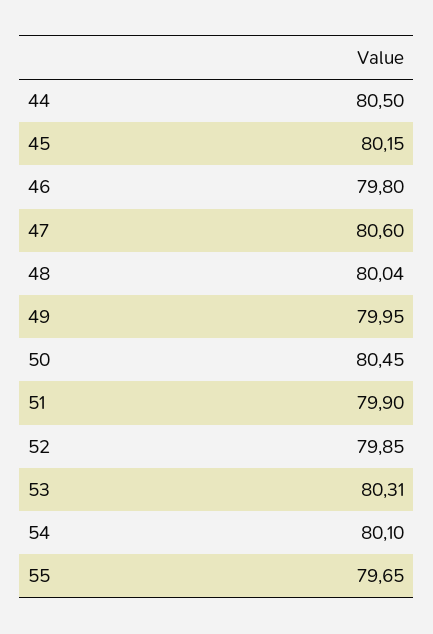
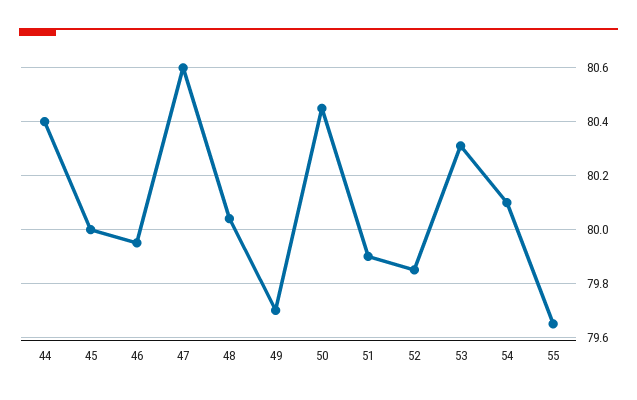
  {
-   "44": 80.5,
+   "44": 80.4,
-   "45": 80.15,
+   "45": 80,
-   "46": 79.8,
+   "46": 79.95,
    "47": 80.6,
    "48": 80.04,
-   "49": 79.95,
+   "49": 79.7,
    "50": 80.45,
    "51": 79.9,
    "52": 79.85,
    "53": 80.31,
    "54": 80.1,
    "55": 79.65
  }

